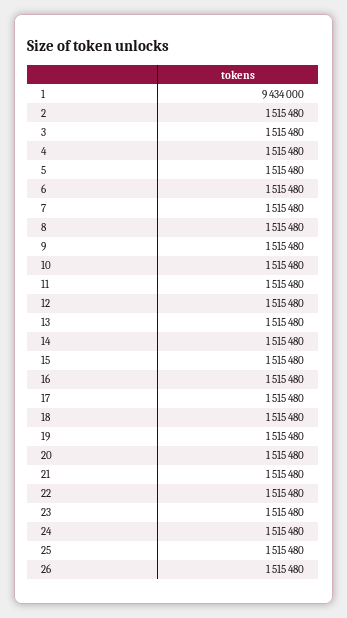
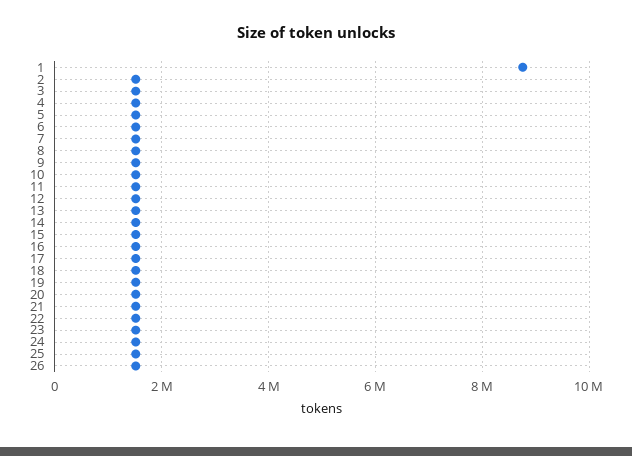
  {
-   "1": 9434000,
+   "1": 8800000,
    "2": 1515480,
    "3": 1515480,
    "4": 1515480,
    "5": 1515480,
    "6": 1515480,
    "7": 1515480,
    "8": 1515480,
    "9": 1515480,
    "10": 1515480,
    "11": 1515480,
    "12": 1515480,
    "13": 1515480,
    "14": 1515480,
    "15": 1515480,
    "16": 1515480,
    "17": 1515480,
    "18": 1515480,
    "19": 1515480,
    "20": 1515480,
    "21": 1515480,
    "22": 1515480,
    "23": 1515480,
    "24": 1515480,
    "25": 1515480,
    "26": 1515480
  }

